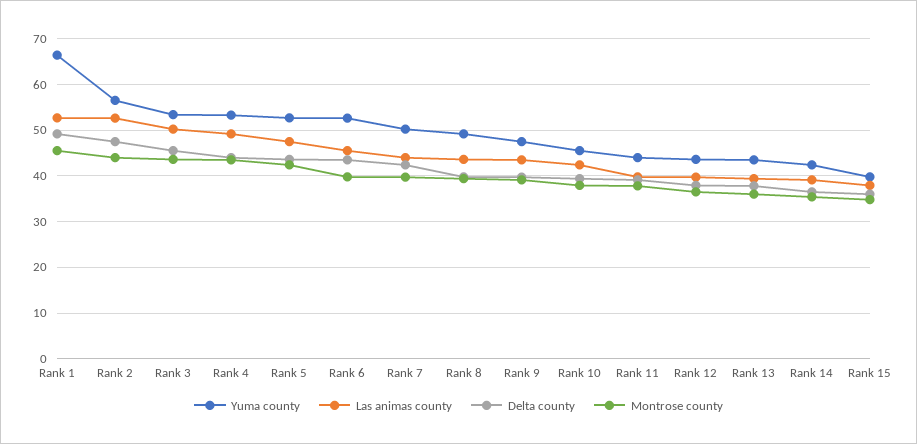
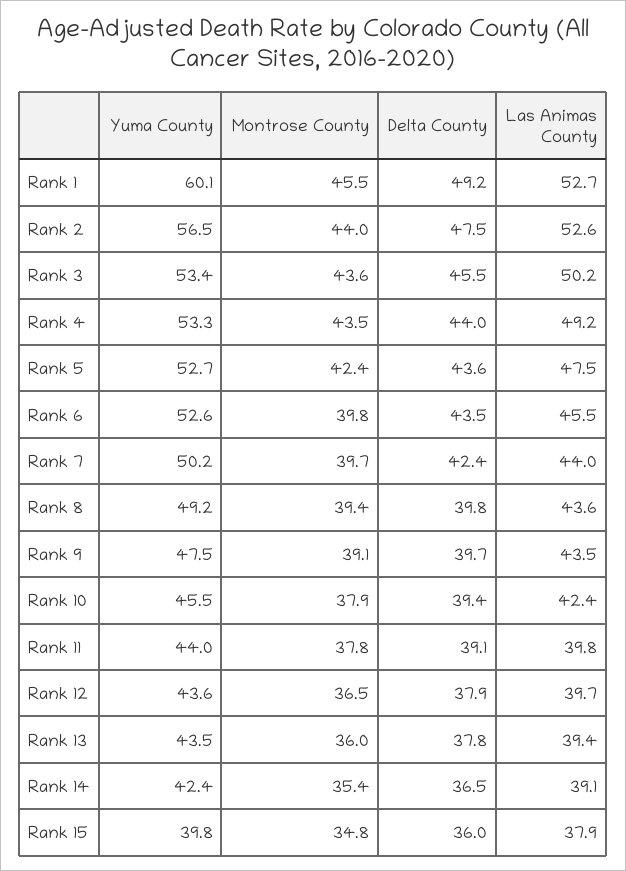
  {
    "Yuma county": {
-     "Rank 1": 66,
+     "Rank 1": 60.1,
      "Rank 2": 56.5,
      "Rank 3": 53.4,
      "Rank 4": 53.3,
      "Rank 5": 52.7,
      "Rank 6": 52.6,
      "Rank 7": 50.2,
      "Rank 8": 49.2,
      "Rank 9": 47.5,
      "Rank 10": 45.5,
      "Rank 11": 44,
      "Rank 12": 43.6,
      "Rank 13": 43.5,
      "Rank 14": 42.4,
      "Rank 15": 39.8
    },
    "Las animas county": {
      "Rank 1": 52.7,
      "Rank 2": 52.6,
      "Rank 3": 50.2,
      "Rank 4": 49.2,
      "Rank 5": 47.5,
      "Rank 6": 45.5,
      "Rank 7": 44,
      "Rank 8": 43.6,
      "Rank 9": 43.5,
      "Rank 10": 42.4,
      "Rank 11": 39.8,
      "Rank 12": 39.7,
      "Rank 13": 39.4,
      "Rank 14": 39.1,
      "Rank 15": 37.9
    },
    "Delta county": {
      "Rank 1": 49.2,
      "Rank 2": 47.5,
      "Rank 3": 45.5,
      "Rank 4": 44,
      "Rank 5": 43.6,
      "Rank 6": 43.5,
      "Rank 7": 42.4,
      "Rank 8": 39.8,
      "Rank 9": 39.7,
      "Rank 10": 39.4,
      "Rank 11": 39.1,
      "Rank 12": 37.9,
      "Rank 13": 37.8,
      "Rank 14": 36.5,
      "Rank 15": 36
    },
    "Montrose county": {
      "Rank 1": 45.5,
      "Rank 2": 44,
      "Rank 3": 43.6,
      "Rank 4": 43.5,
      "Rank 5": 42.4,
      "Rank 6": 39.8,
      "Rank 7": 39.7,
      "Rank 8": 39.4,
      "Rank 9": 39.1,
      "Rank 10": 37.9,
      "Rank 11": 37.8,
      "Rank 12": 36.5,
      "Rank 13": 36,
      "Rank 14": 35.4,
      "Rank 15": 34.8
    }
  }

